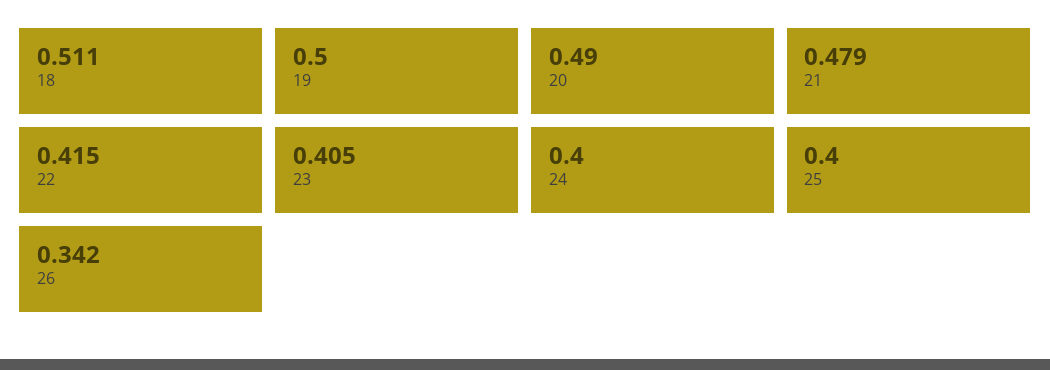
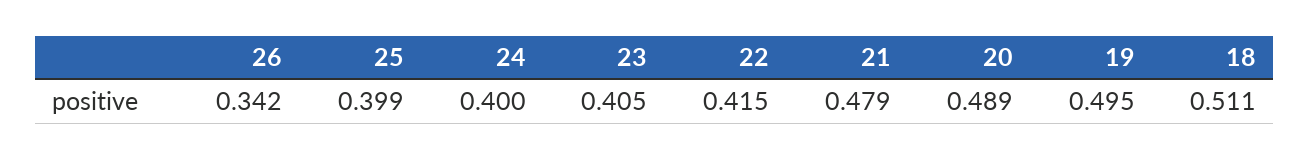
  {
    "18": 0.511,
-   "19": 0.5,
+   "19": 0.495,
-   "20": 0.49,
+   "20": 0.489,
    "21": 0.479,
    "22": 0.415,
    "23": 0.405,
    "24": 0.4,
-   "25": 0.4,
+   "25": 0.399,
    "26": 0.342
  }

